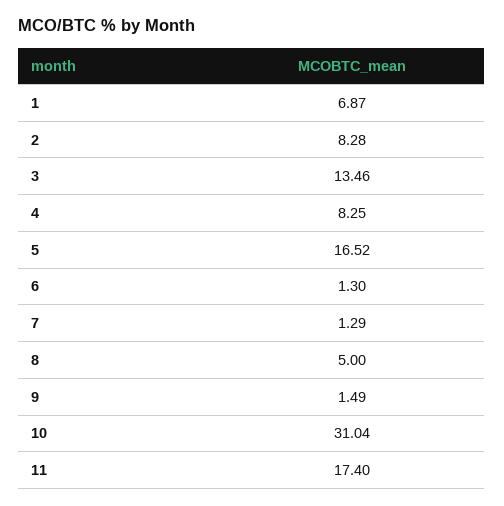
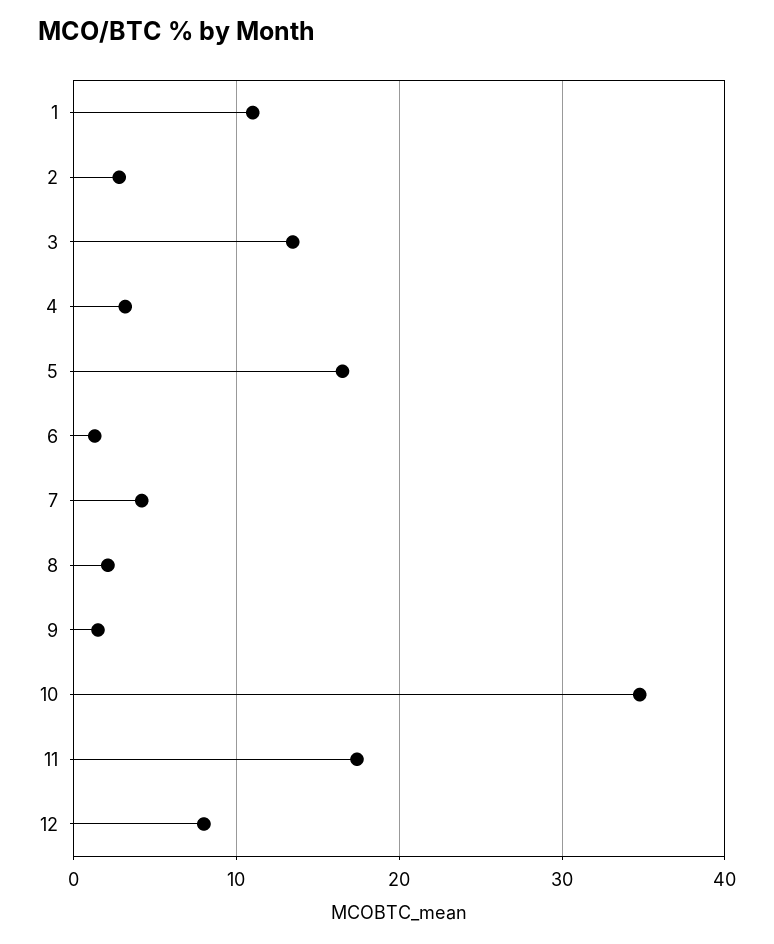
  {
-   "1": 6.87,
+   "1": 11,
-   "2": 8.28,
+   "2": 3,
    "3": 13.46,
-   "4": 8.25,
+   "4": 3,
    "5": 16.52,
    "6": 1.3,
-   "7": 1.29,
+   "7": 4,
-   "8": 5,
+   "8": 2,
    "9": 1.49,
-   "10": 31.04,
+   "10": 35,
-   "11": 17.4
+   "11": 17.4,
+   "12": 8
  }

